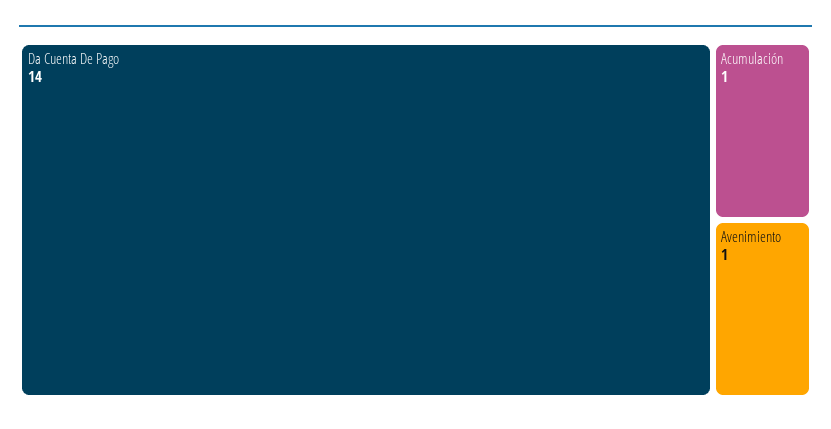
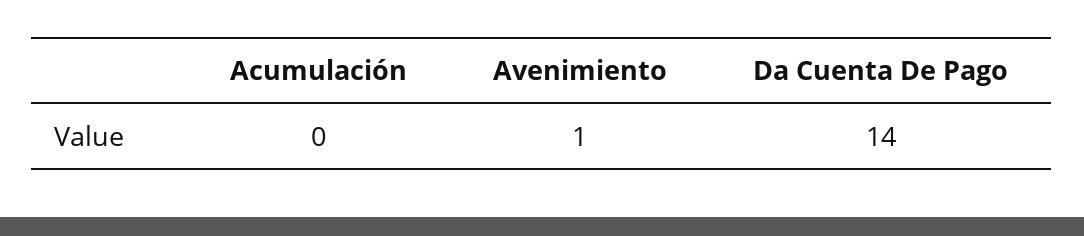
  {
    "Da Cuenta De Pago": 14,
-   "Acumulación": 1,
+   "Acumulación": 0,
    "Avenimiento": 1
  }

